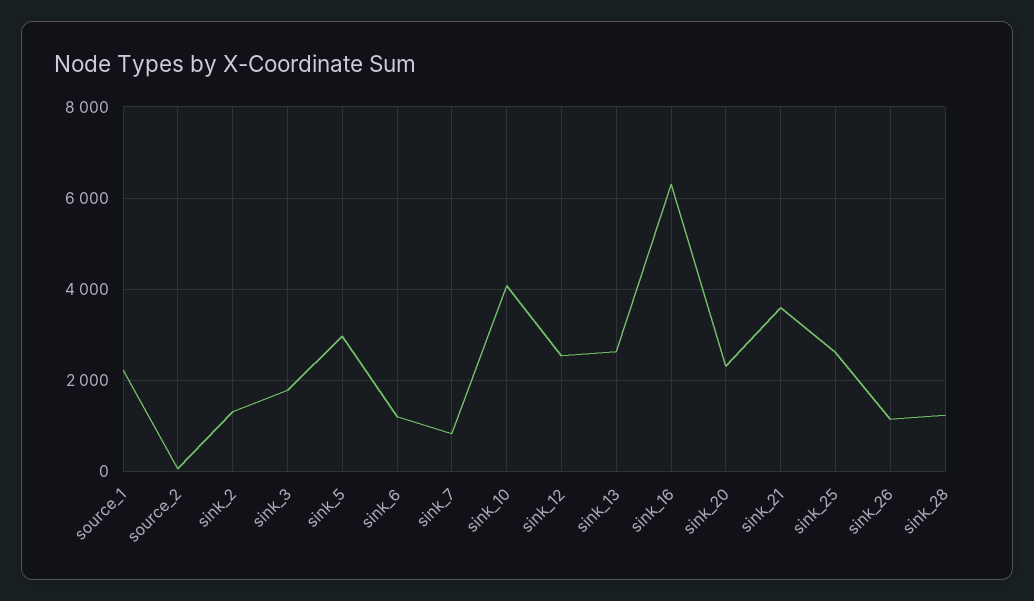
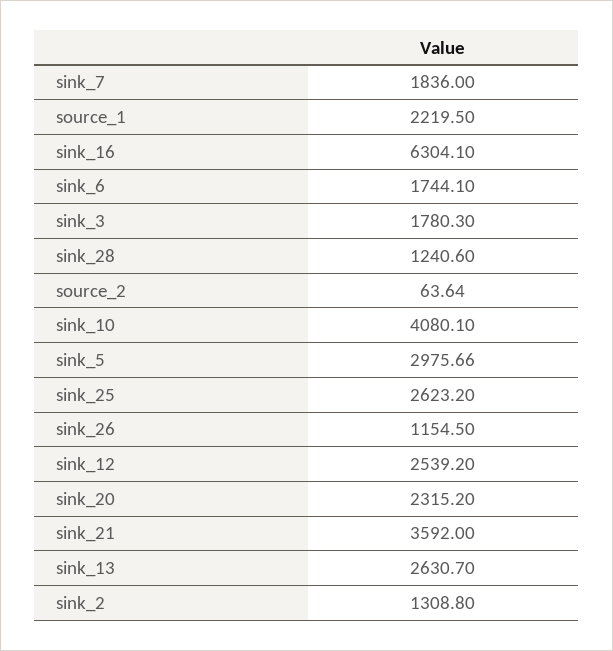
  {
    "source_1": 2219.5,
    "source_2": 63.64,
    "sink_2": 1308.8,
    "sink_3": 1780.3,
    "sink_5": 2975.66,
-   "sink_6": 1200,
+   "sink_6": 1744.1,
-   "sink_7": 800,
+   "sink_7": 1836,
    "sink_10": 4080.1,
    "sink_12": 2539.2,
    "sink_13": 2630.7,
    "sink_16": 6304.1,
    "sink_20": 2315.2,
    "sink_21": 3592,
    "sink_25": 2623.2,
    "sink_26": 1154.5,
    "sink_28": 1240.6
  }

